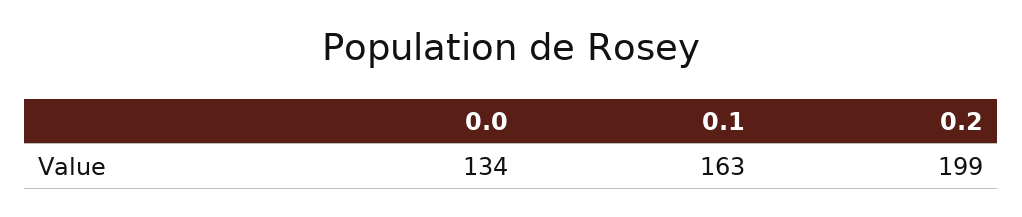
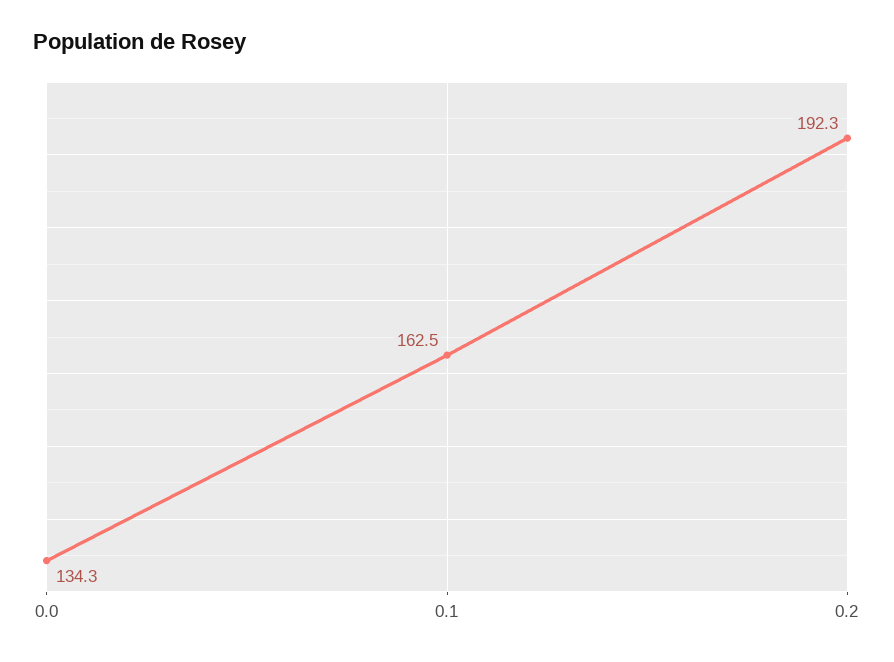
  {
    "0.0": 134.3,
    "0.1": 162.5,
-   "0.2": 199
+   "0.2": 192.3
  }

